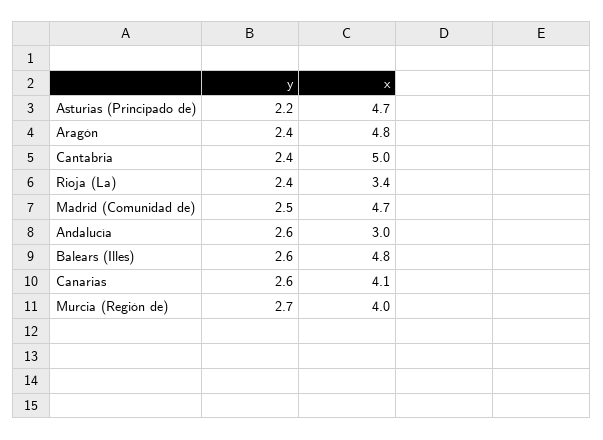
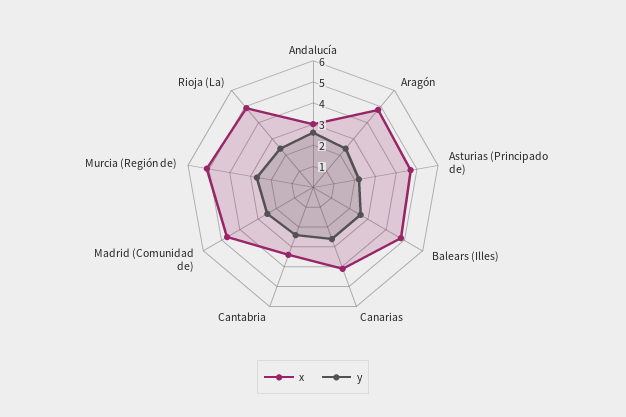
  {
    "y": {
      "Asturias (Principado de)": 2.2,
      "Aragón": 2.4,
      "Cantabria": 2.4,
      "Rioja (La)": 2.4,
      "Madrid (Comunidad de)": 2.5,
      "Andalucía": 2.6,
      "Balears (Illes)": 2.6,
      "Canarias": 2.6,
      "Murcia (Región de)": 2.7
    },
    "x": {
      "Asturias (Principado de)": 4.7,
      "Aragón": 4.8,
-     "Cantabria": 5,
+     "Cantabria": 3.5,
-     "Rioja (La)": 3.4,
+     "Rioja (La)": 5,
      "Madrid (Comunidad de)": 4.7,
      "Andalucía": 3,
      "Balears (Illes)": 4.8,
      "Canarias": 4.1,
-     "Murcia (Región de)": 4
+     "Murcia (Región de)": 5
    }
  }

